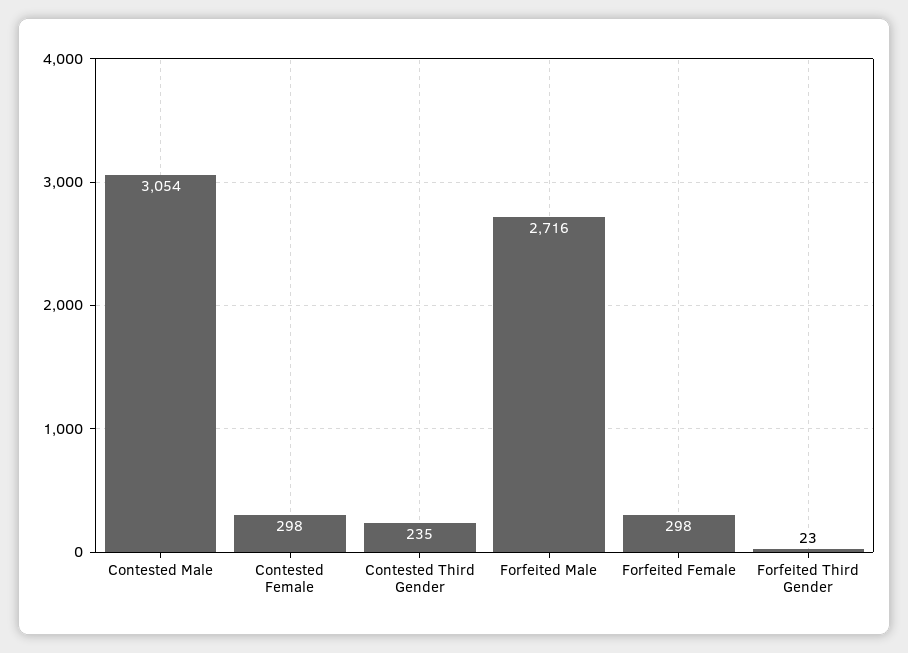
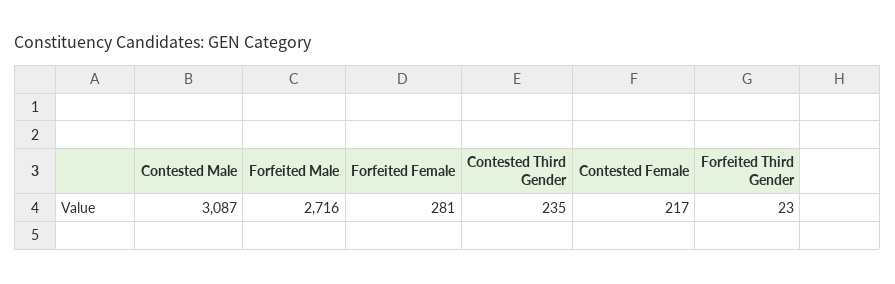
  {
-   "Contested Male": 3054,
+   "Contested Male": 3087,
-   "Contested Female": 298,
+   "Contested Female": 217,
    "Contested Third Gender": 235,
    "Forfeited Male": 2716,
-   "Forfeited Female": 298,
+   "Forfeited Female": 281,
    "Forfeited Third Gender": 23
  }

